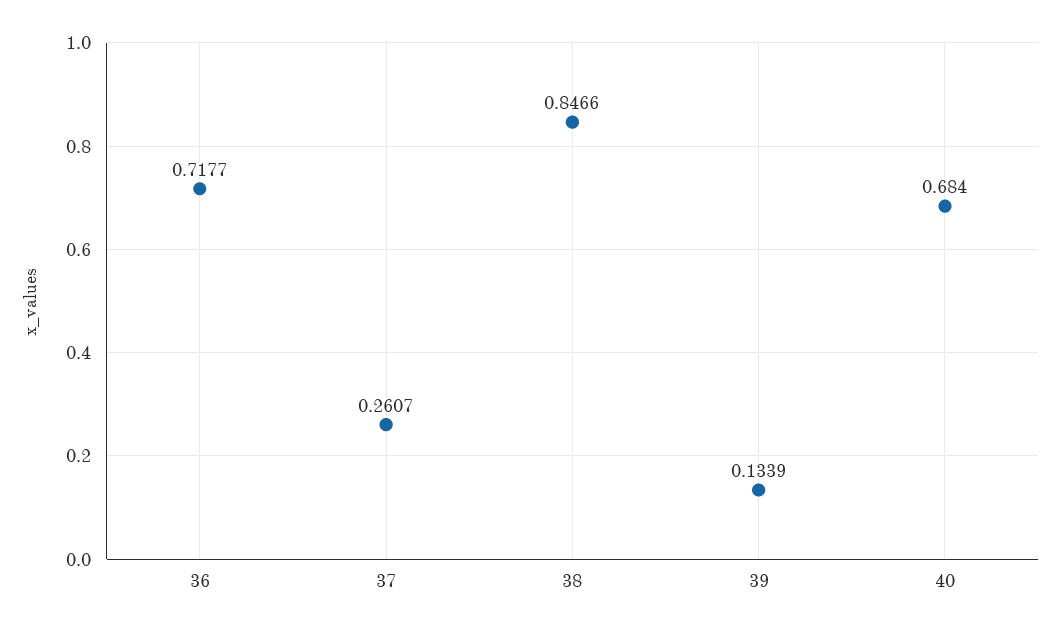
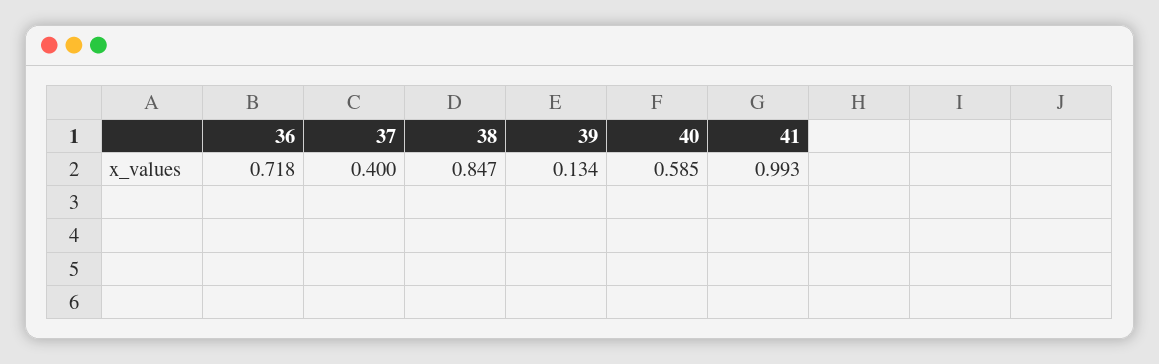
  {
    "36": 0.7177,
-   "37": 0.2607,
+   "37": 0.4,
    "38": 0.8466,
    "39": 0.1339,
-   "40": 0.684
+   "40": 0.585,
+   "41": 0.993
  }

